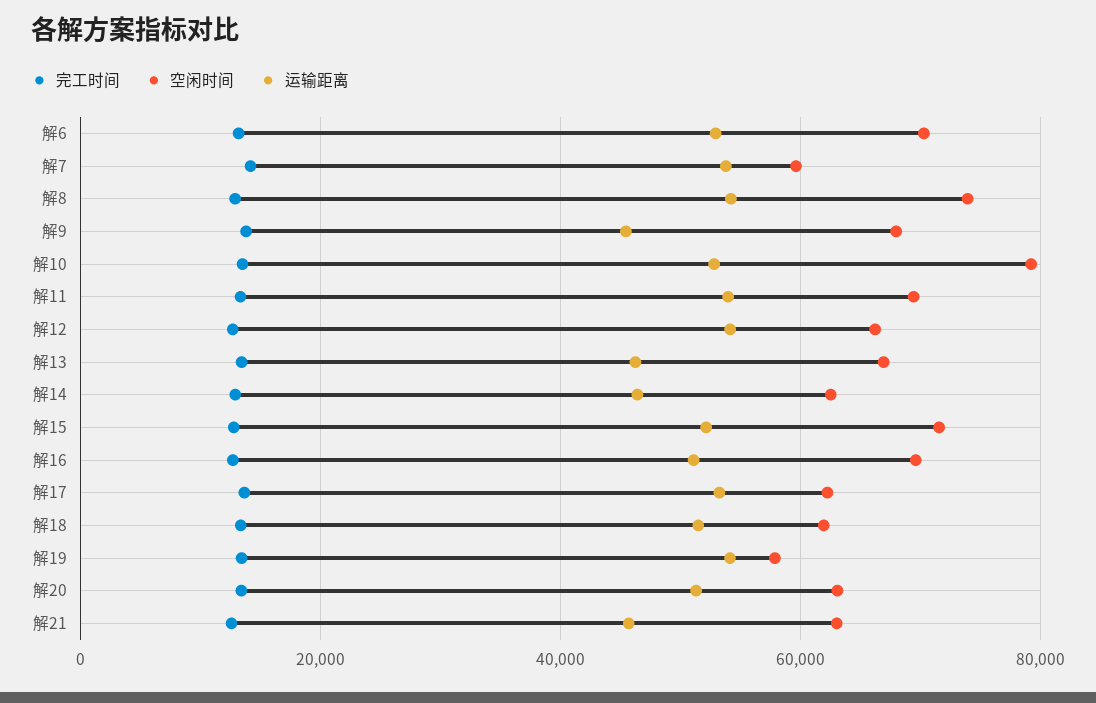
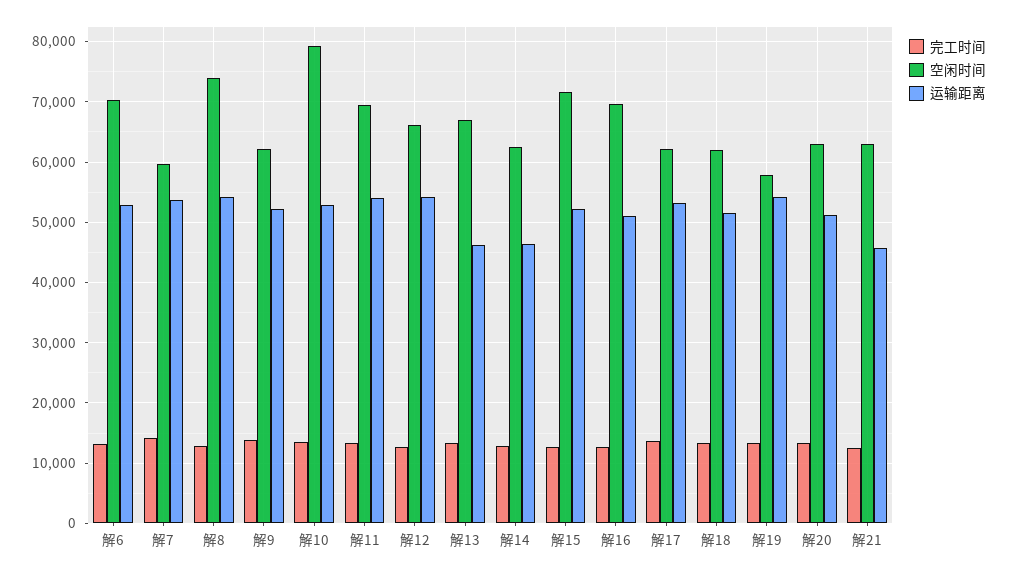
  {
    "完工时间": {
      "解6": 13000,
      "解7": 14000,
      "解8": 13000,
      "解9": 14000,
      "解10": 13000,
      "解11": 13000,
      "解12": 13000,
      "解13": 13000,
      "解14": 13000,
      "解15": 13000,
      "解16": 13000,
      "解17": 14000,
      "解18": 13000,
      "解19": 13000,
      "解20": 13000,
      "解21": 13000
    },
    "空闲时间": {
      "解6": 70000,
      "解7": 60000,
      "解8": 74000,
-     "解9": 68000,
+     "解9": 62000,
      "解10": 79000,
      "解11": 69000,
      "解12": 66000,
      "解13": 67000,
      "解14": 63000,
      "解15": 72000,
      "解16": 70000,
      "解17": 62000,
      "解18": 62000,
      "解19": 58000,
      "解20": 63000,
      "解21": 63000
    },
    "运输距离": {
      "解6": 53000,
      "解7": 54000,
      "解8": 54000,
-     "解9": 46000,
+     "解9": 52000,
      "解10": 53000,
      "解11": 54000,
      "解12": 54000,
      "解13": 46000,
      "解14": 46000,
      "解15": 52000,
      "解16": 51000,
      "解17": 53000,
      "解18": 51000,
      "解19": 54000,
      "解20": 51000,
      "解21": 46000
    }
  }

